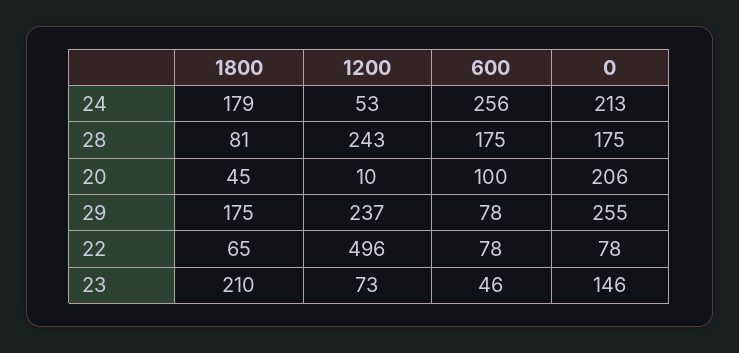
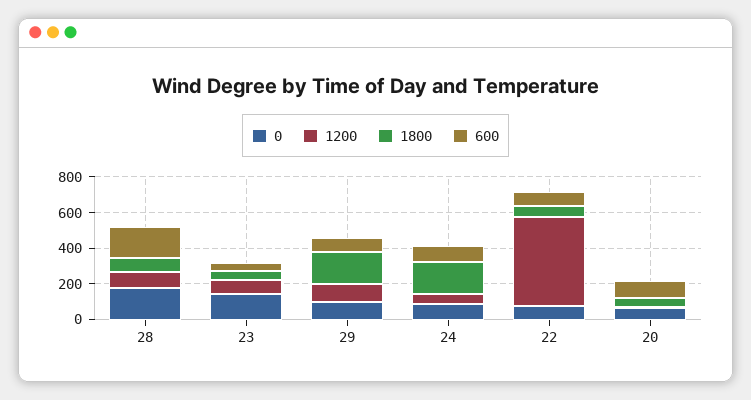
  {
    "1800": {
      "24": 179,
      "28": 81,
      "20": 45,
      "29": 175,
      "22": 65,
-     "23": 210
+     "23": 50
    },
    "1200": {
      "24": 53,
-     "28": 243,
+     "28": 100,
      "20": 10,
-     "29": 237,
+     "29": 100,
      "22": 496,
      "23": 73
    },
    "600": {
-     "24": 256,
+     "24": 100,
      "28": 175,
      "20": 100,
      "29": 78,
      "22": 78,
      "23": 46
    },
    "0": {
-     "24": 213,
+     "24": 100,
      "28": 175,
-     "20": 206,
+     "20": 50,
-     "29": 255,
+     "29": 100,
      "22": 78,
      "23": 146
    }
  }

